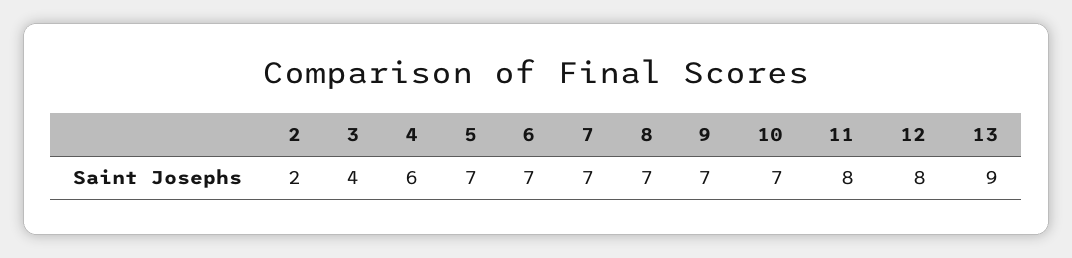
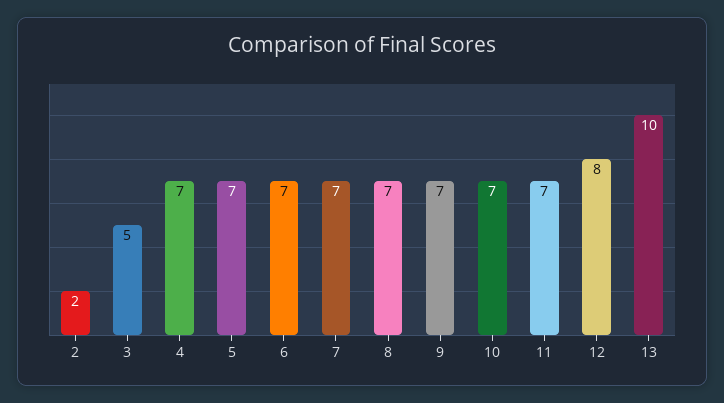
  {
    "2": 2,
-   "3": 4,
+   "3": 5,
-   "4": 6,
+   "4": 7,
    "5": 7,
    "6": 7,
    "7": 7,
    "8": 7,
    "9": 7,
    "10": 7,
-   "11": 8,
+   "11": 7,
    "12": 8,
-   "13": 9
+   "13": 10
  }

